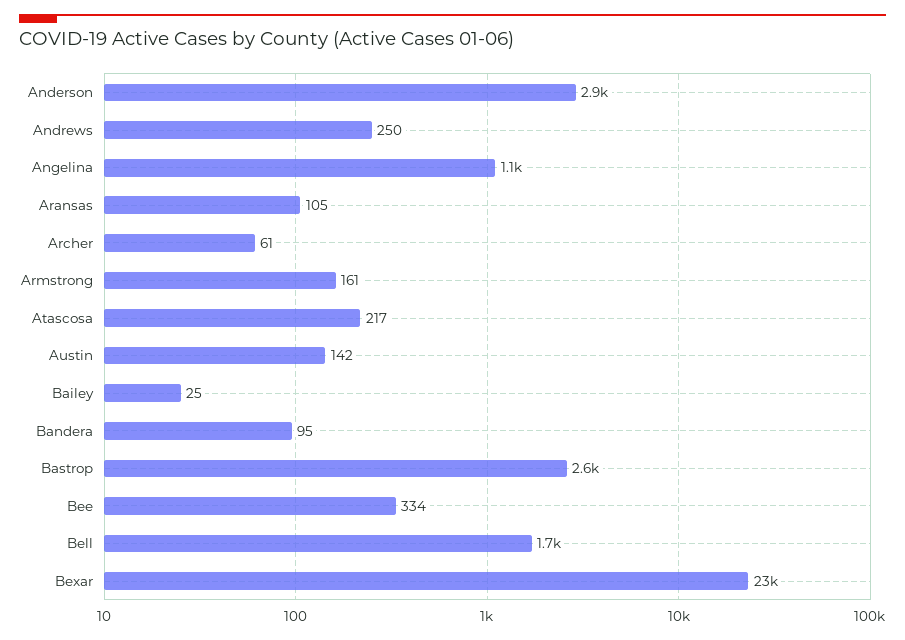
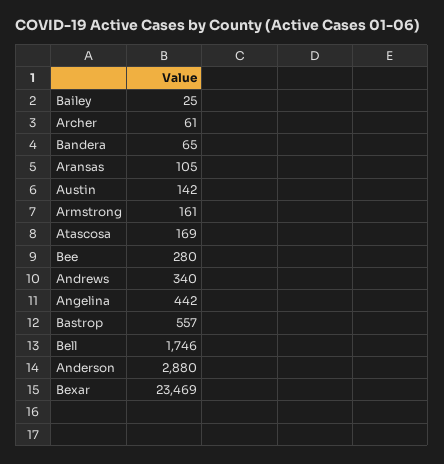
  {
    "Anderson": 2880,
-   "Andrews": 250,
+   "Andrews": 340,
-   "Angelina": 1100,
+   "Angelina": 442,
    "Aransas": 105,
    "Archer": 61,
    "Armstrong": 161,
-   "Atascosa": 217,
+   "Atascosa": 169,
    "Austin": 142,
    "Bailey": 25,
-   "Bandera": 95,
+   "Bandera": 65,
-   "Bastrop": 2600,
+   "Bastrop": 557,
-   "Bee": 334,
+   "Bee": 280,
    "Bell": 1746,
    "Bexar": 23469
  }

